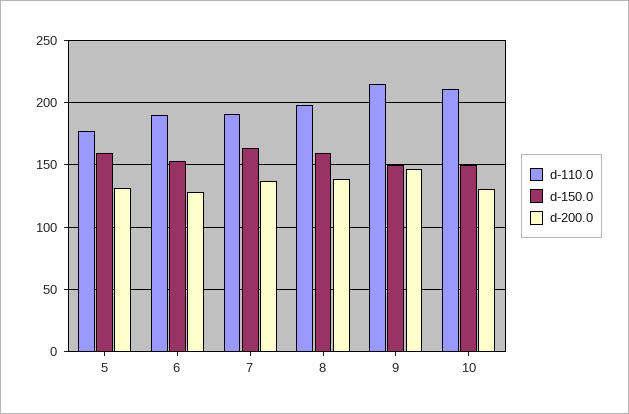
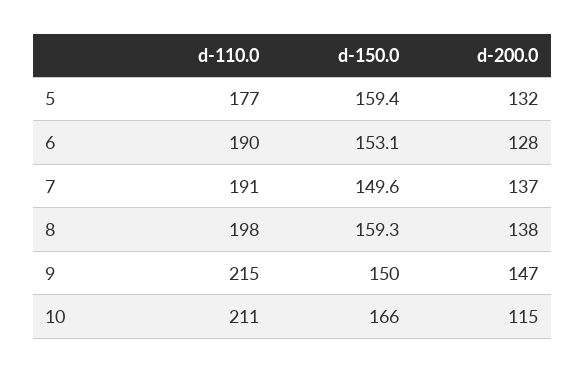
  {
    "d-110.0": {
      "5": 177,
      "6": 190,
      "7": 191,
      "8": 198,
      "9": 215,
      "10": 211
    },
    "d-150.0": {
      "5": 159.4,
      "6": 153.1,
-     "7": 165,
+     "7": 149.6,
      "8": 159.3,
      "9": 150,
-     "10": 150
+     "10": 166
    },
    "d-200.0": {
      "5": 132,
      "6": 128,
      "7": 137,
      "8": 138,
      "9": 147,
-     "10": 130
+     "10": 115
    }
  }

